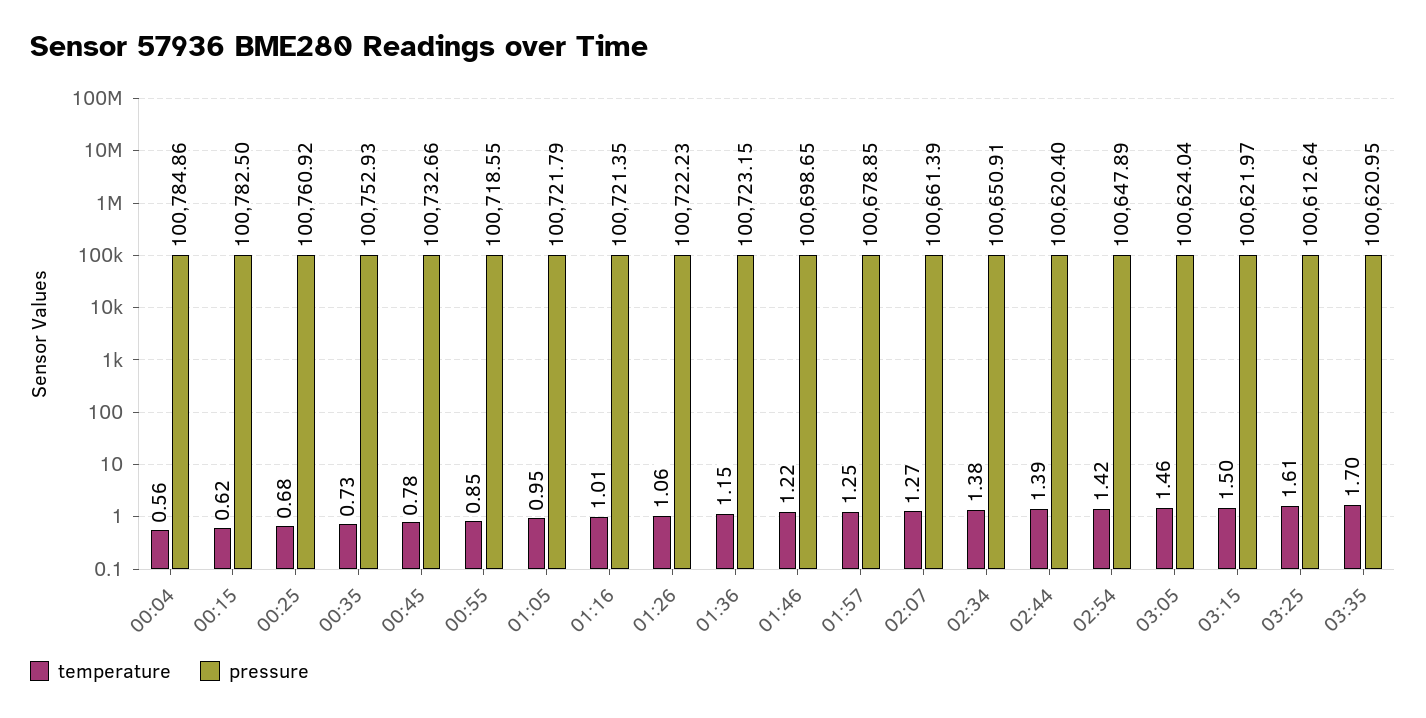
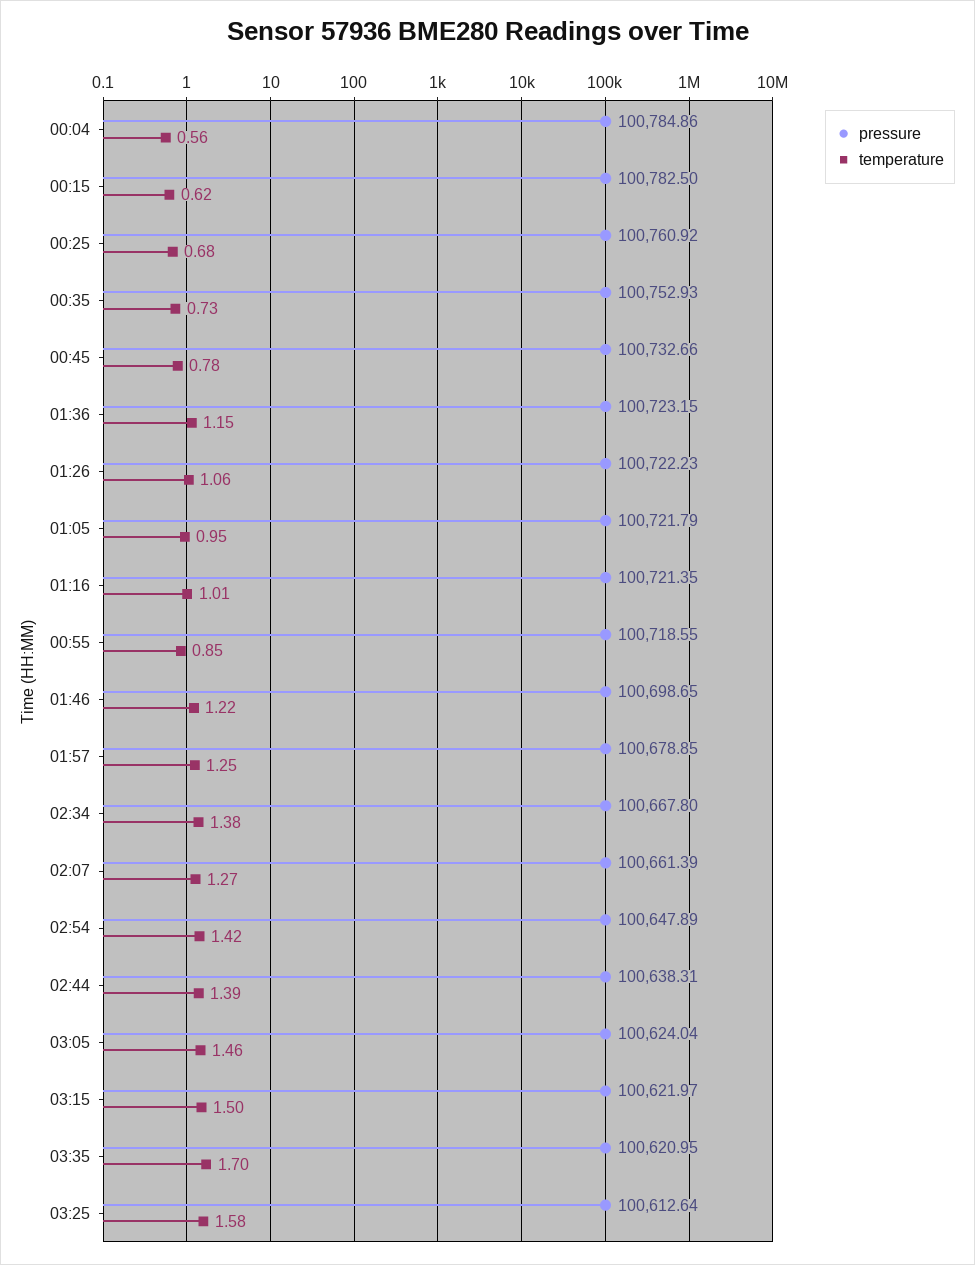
  {
    "temperature": {
      "00:04": 0.56,
      "00:15": 0.62,
      "00:25": 0.68,
      "00:35": 0.73,
      "00:45": 0.78,
      "00:55": 0.85,
      "01:05": 0.95,
      "01:16": 1.01,
      "01:26": 1.06,
      "01:36": 1.15,
      "01:46": 1.22,
      "01:57": 1.25,
      "02:07": 1.27,
      "02:34": 1.38,
      "02:44": 1.39,
      "02:54": 1.42,
      "03:05": 1.46,
      "03:15": 1.5,
-     "03:25": 1.61,
+     "03:25": 1.58,
      "03:35": 1.7
    },
    "pressure": {
      "00:04": 100784.86,
      "00:15": 100782.5,
      "00:25": 100760.92,
      "00:35": 100752.93,
      "00:45": 100732.66,
      "00:55": 100718.55,
      "01:05": 100721.79,
      "01:16": 100721.35,
      "01:26": 100722.23,
      "01:36": 100723.15,
      "01:46": 100698.65,
      "01:57": 100678.85,
      "02:07": 100661.39,
-     "02:34": 100650.91,
+     "02:34": 100667.8,
-     "02:44": 100620.4,
+     "02:44": 100638.31,
      "02:54": 100647.89,
      "03:05": 100624.04,
      "03:15": 100621.97,
      "03:25": 100612.64,
      "03:35": 100620.95
    }
  }

